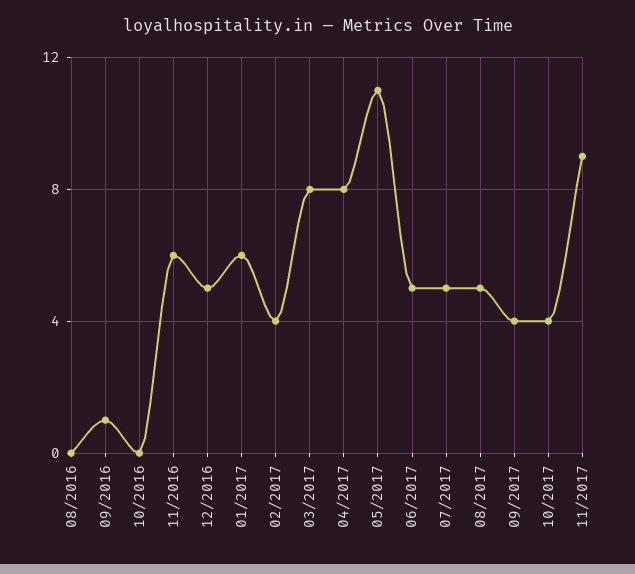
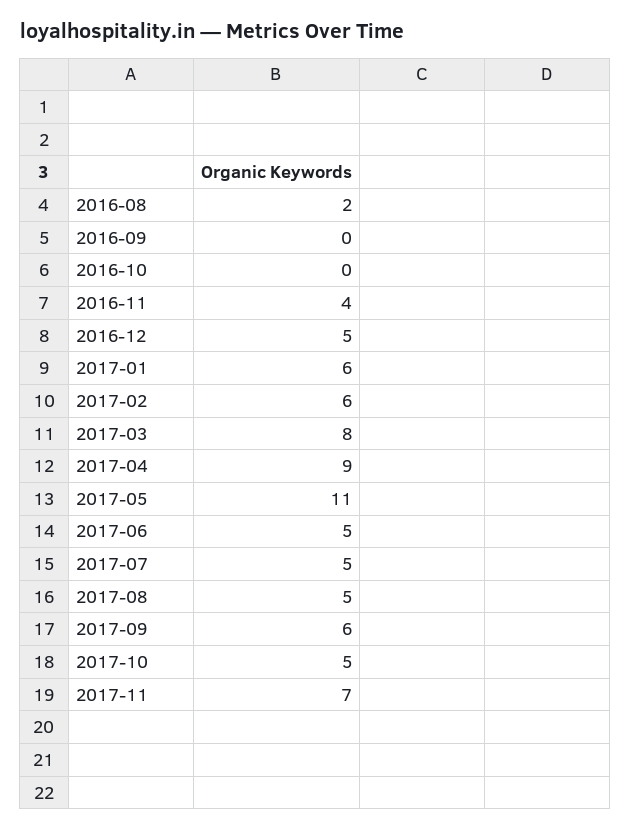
  {
-   "08/2016": 0,
+   "08/2016": 2,
-   "09/2016": 1,
+   "09/2016": 0,
    "10/2016": 0,
-   "11/2016": 6,
+   "11/2016": 4,
    "12/2016": 5,
    "01/2017": 6,
-   "02/2017": 4,
+   "02/2017": 6,
    "03/2017": 8,
-   "04/2017": 8,
+   "04/2017": 9,
    "05/2017": 11,
    "06/2017": 5,
    "07/2017": 5,
    "08/2017": 5,
-   "09/2017": 4,
+   "09/2017": 6,
-   "10/2017": 4,
+   "10/2017": 5,
-   "11/2017": 9
+   "11/2017": 7
  }

